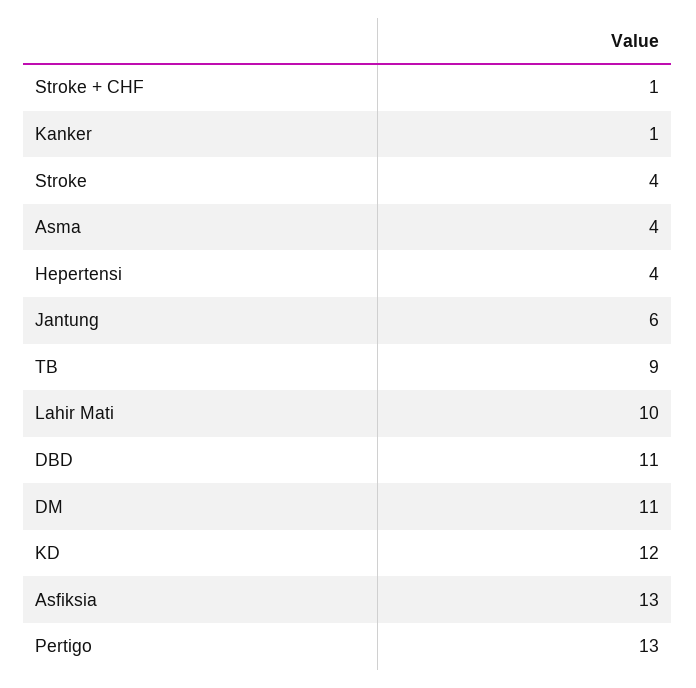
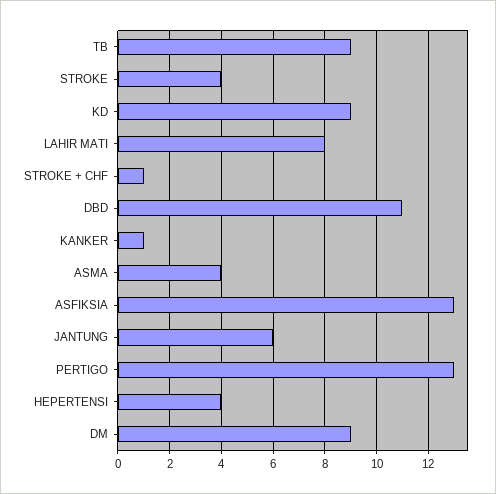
  {
    "Stroke + CHF": 1,
    "Kanker": 1,
    "Stroke": 4,
    "Asma": 4,
    "Hepertensi": 4,
    "Jantung": 6,
    "TB": 9,
-   "Lahir Mati": 10,
+   "Lahir Mati": 8,
    "DBD": 11,
-   "DM": 11,
+   "DM": 9,
-   "KD": 12,
+   "KD": 9,
    "Asfiksia": 13,
    "Pertigo": 13
  }

